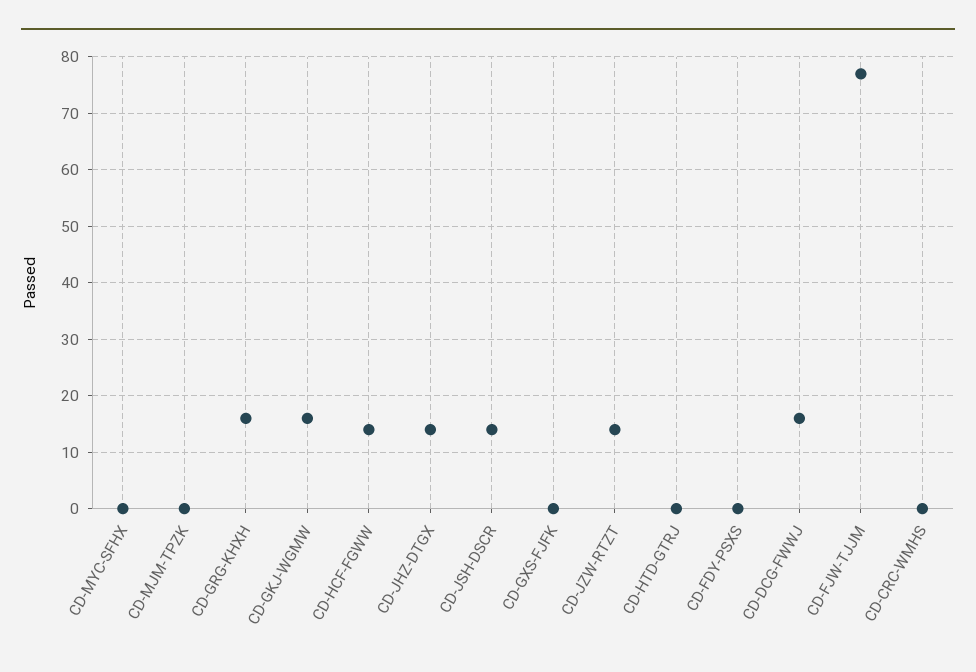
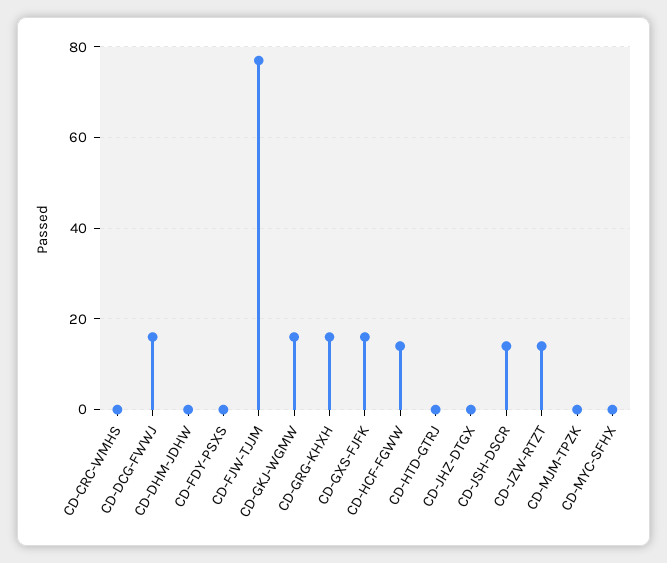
  {
    "CD-MYC-SFHX": 0,
    "CD-MJM-TPZK": 0,
    "CD-GRG-KHXH": 15,
    "CD-GKJ-WGMW": 15,
    "CD-HCF-FGWW": 15,
-   "CD-JHZ-DTGX": 15,
+   "CD-JHZ-DTGX": 0,
    "CD-JSH-DSCR": 15,
-   "CD-GXS-FJFK": 0,
+   "CD-GXS-FJFK": 15,
    "CD-JZW-RTZT": 15,
    "CD-HTD-GTRJ": 0,
    "CD-FDY-PSXS": 0,
    "CD-DCG-FWWJ": 15,
    "CD-FJW-TJJM": 75,
-   "CD-CRC-WMHS": 0
+   "CD-CRC-WMHS": 0,
+   "CD-DHM-JDHW": 0
  }

